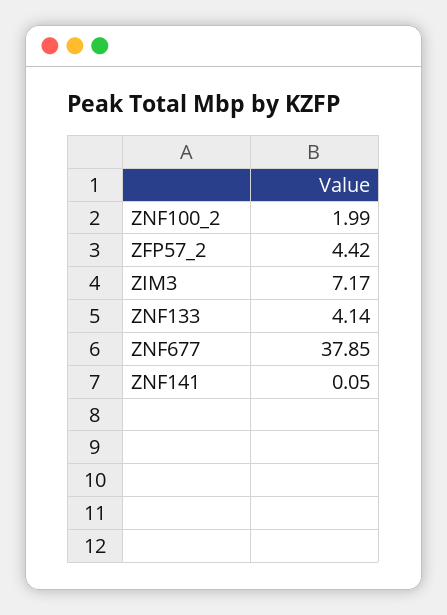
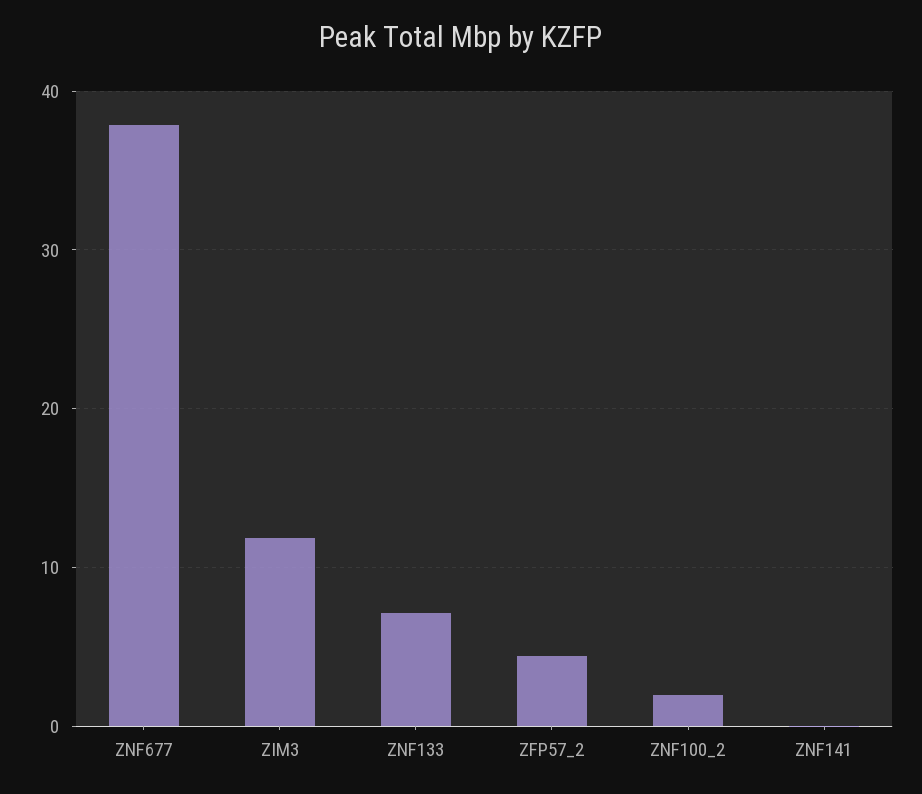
  {
    "ZNF100_2": 1.99,
    "ZFP57_2": 4.42,
-   "ZIM3": 7.17,
+   "ZIM3": 12,
-   "ZNF133": 4.14,
+   "ZNF133": 7,
    "ZNF677": 37.85,
    "ZNF141": 0.05
  }

